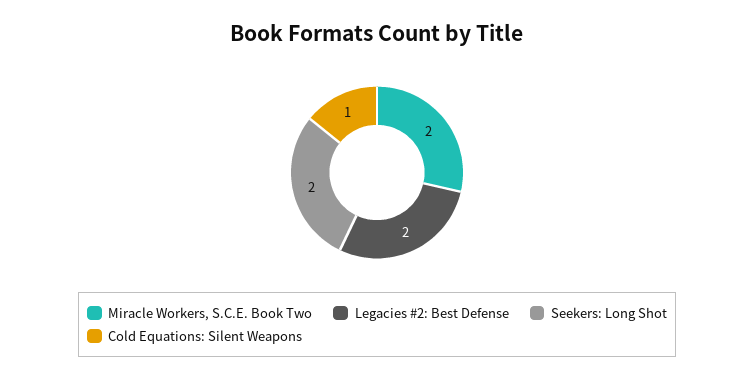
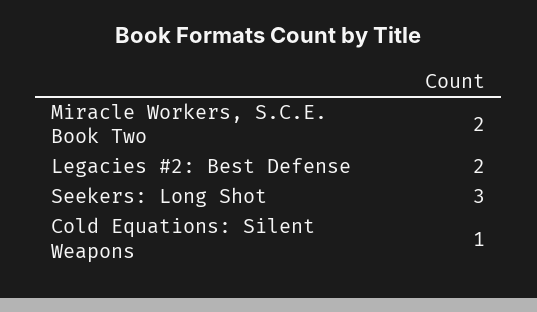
  {
    "Miracle Workers, S.C.E. Book Two": 2,
    "Legacies #2: Best Defense": 2,
-   "Seekers: Long Shot": 2,
+   "Seekers: Long Shot": 3,
    "Cold Equations: Silent Weapons": 1
  }

